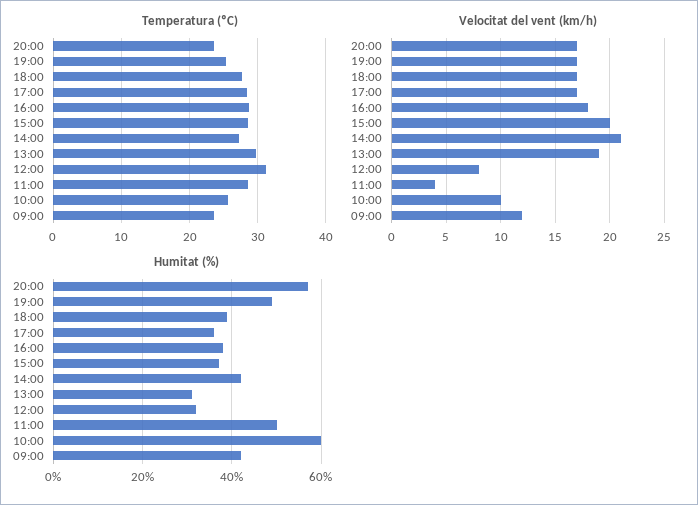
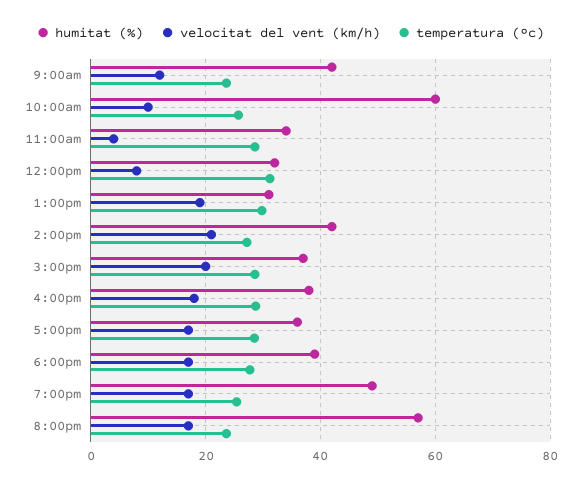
  {
    "Temperatura (ºC)": {
      "20:00": 24,
      "19:00": 25,
      "18:00": 28,
      "17:00": 29,
      "16:00": 29,
      "15:00": 29,
      "14:00": 27,
      "13:00": 30,
      "12:00": 31,
      "11:00": 29,
      "10:00": 26,
      "09:00": 24
    },
    "Velocitat del vent (km/h)": {
      "20:00": 17,
      "19:00": 17,
      "18:00": 17,
      "17:00": 17,
      "16:00": 18,
      "15:00": 20,
      "14:00": 21,
      "13:00": 19,
      "12:00": 8,
      "11:00": 4,
      "10:00": 10,
      "09:00": 12
    },
    "Humitat (%)": {
      "20:00": 58,
      "19:00": 50,
      "18:00": 40,
      "17:00": 36,
      "16:00": 38,
      "15:00": 38,
      "14:00": 42,
      "13:00": 32,
      "12:00": 32,
-     "11:00": 50,
+     "11:00": 34,
      "10:00": 60,
      "09:00": 42
    }
  }

